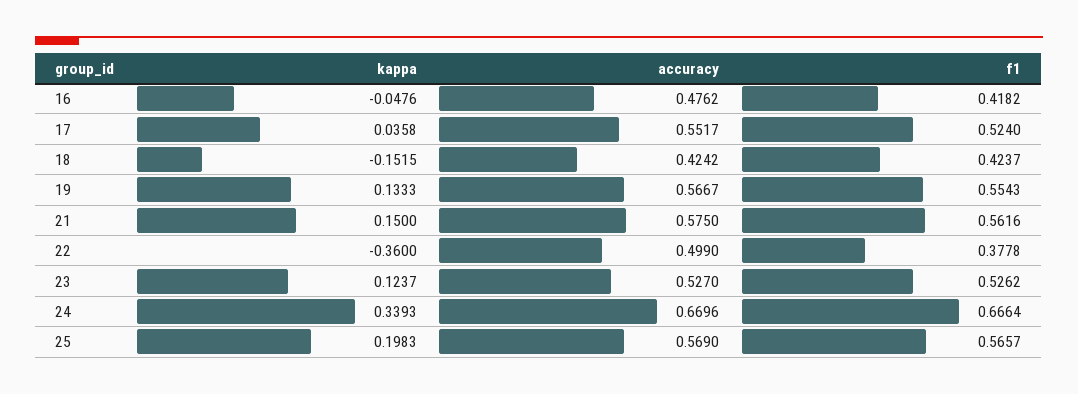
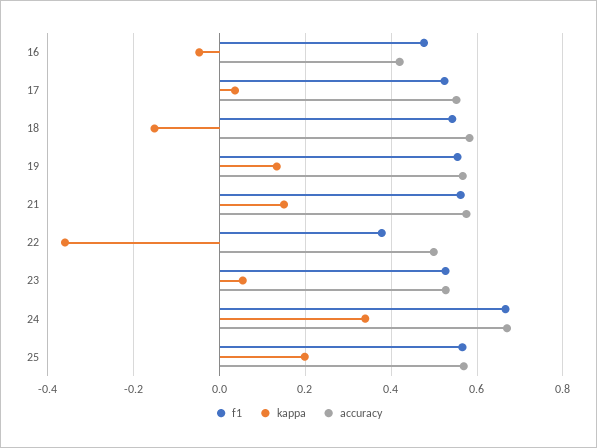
  {
    "kappa": {
      "16": -0.0476,
      "17": 0.0358,
      "18": -0.1515,
      "19": 0.1333,
      "21": 0.15,
      "22": -0.36,
-     "23": 0.1237,
+     "23": 0.06,
      "24": 0.3393,
      "25": 0.1983
    },
    "accuracy": {
-     "16": 0.4762,
+     "16": 0.42,
      "17": 0.5517,
-     "18": 0.4242,
+     "18": 0.58,
      "19": 0.5667,
      "21": 0.575,
      "22": 0.499,
      "23": 0.527,
      "24": 0.6696,
      "25": 0.569
    },
    "f1": {
-     "16": 0.4182,
+     "16": 0.48,
      "17": 0.524,
-     "18": 0.4237,
+     "18": 0.54,
      "19": 0.5543,
      "21": 0.5616,
      "22": 0.3778,
      "23": 0.5262,
      "24": 0.6664,
      "25": 0.5657
    }
  }

